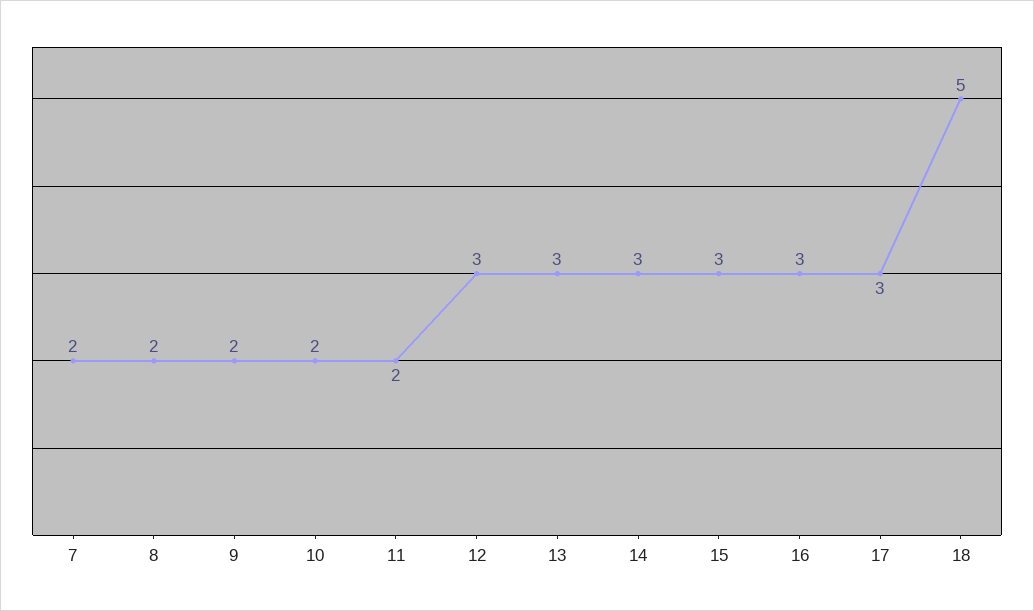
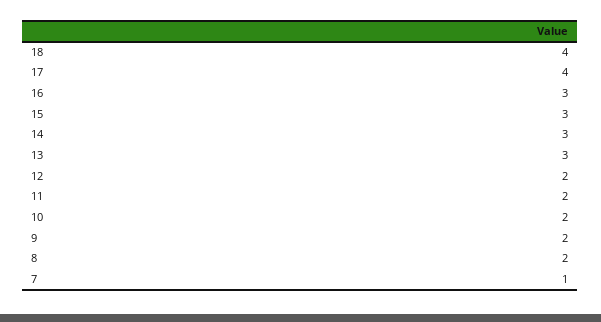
  {
-   "7": 2,
+   "7": 1,
    "8": 2,
    "9": 2,
    "10": 2,
    "11": 2,
-   "12": 3,
+   "12": 2,
    "13": 3,
    "14": 3,
    "15": 3,
    "16": 3,
-   "17": 3,
+   "17": 4,
-   "18": 5
+   "18": 4
  }

